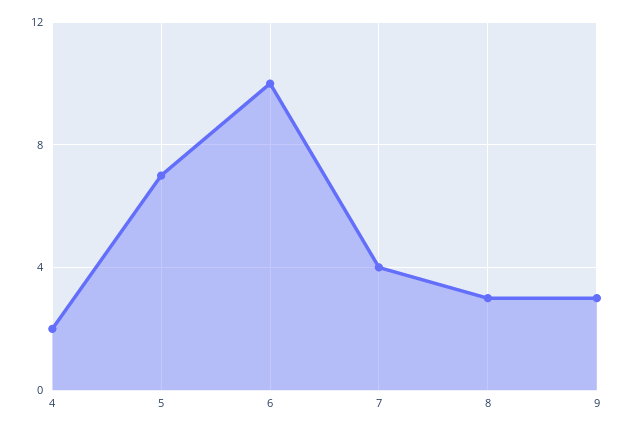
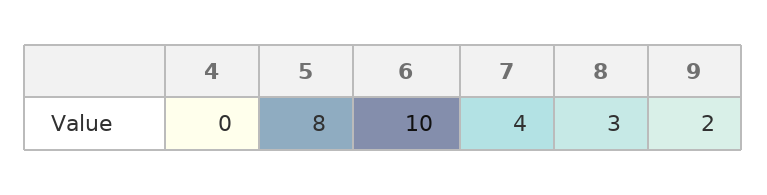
  {
-   "4": 2,
+   "4": 0,
-   "5": 7,
+   "5": 8,
    "6": 10,
    "7": 4,
    "8": 3,
-   "9": 3
+   "9": 2
  }

